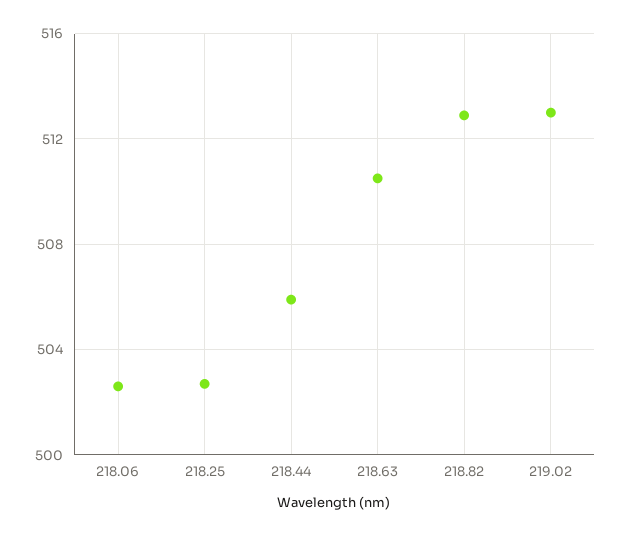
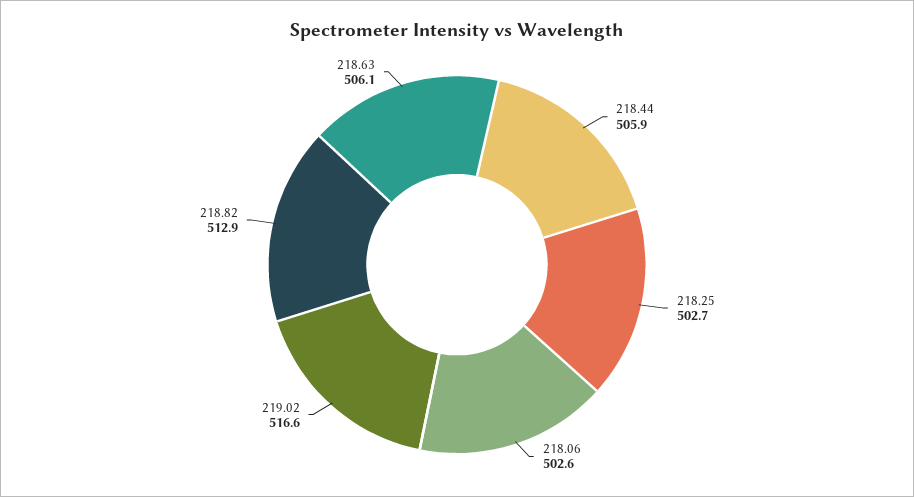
  {
    "218.06": 502.6,
    "218.25": 502.7,
    "218.44": 505.9,
-   "218.63": 510.5,
+   "218.63": 506.1,
    "218.82": 512.9,
-   "219.02": 513
+   "219.02": 516.6
  }

